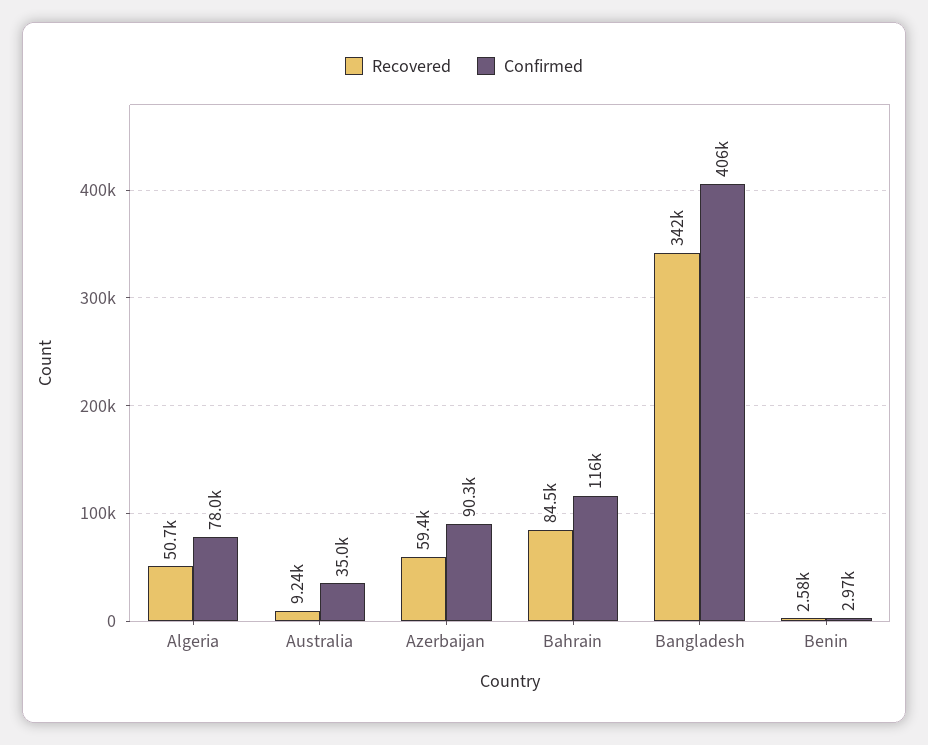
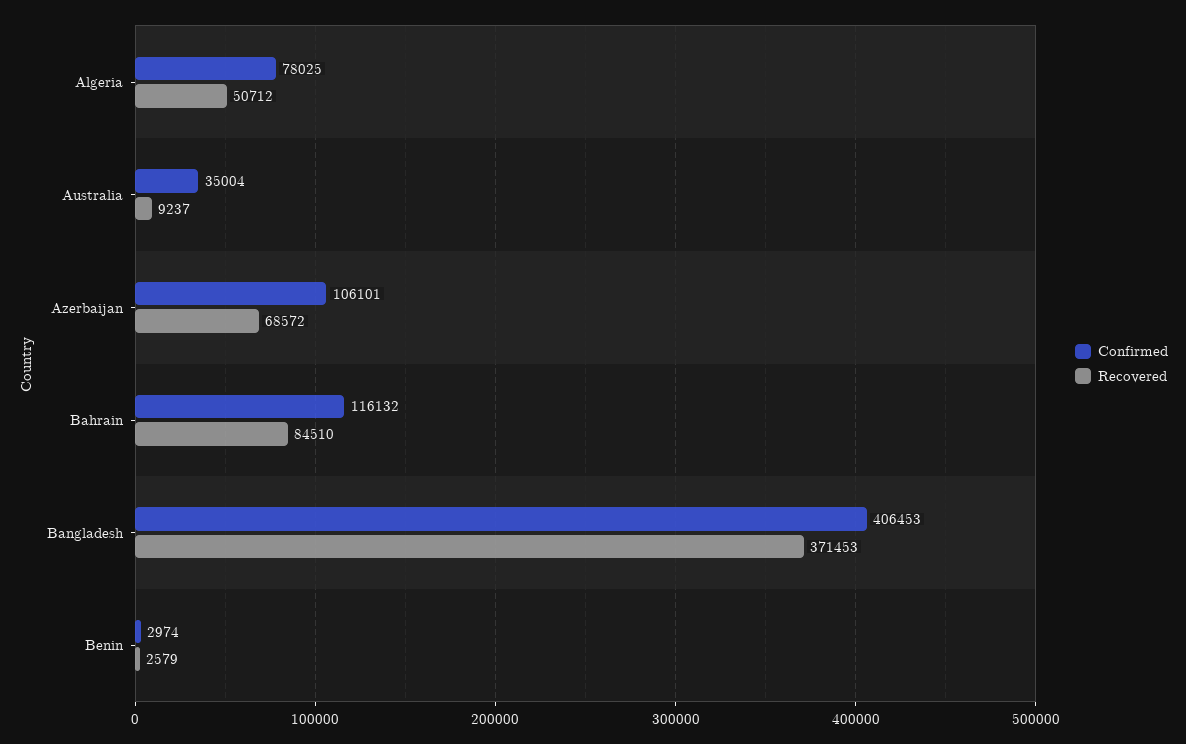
  {
    "Recovered": {
      "Algeria": 50712,
      "Australia": 9237,
-     "Azerbaijan": 59400,
+     "Azerbaijan": 68572,
      "Bahrain": 84510,
-     "Bangladesh": 342000,
+     "Bangladesh": 371453,
      "Benin": 2579
    },
    "Confirmed": {
      "Algeria": 78025,
      "Australia": 35004,
-     "Azerbaijan": 90300,
+     "Azerbaijan": 106101,
      "Bahrain": 116132,
      "Bangladesh": 406453,
      "Benin": 2974
    }
  }

